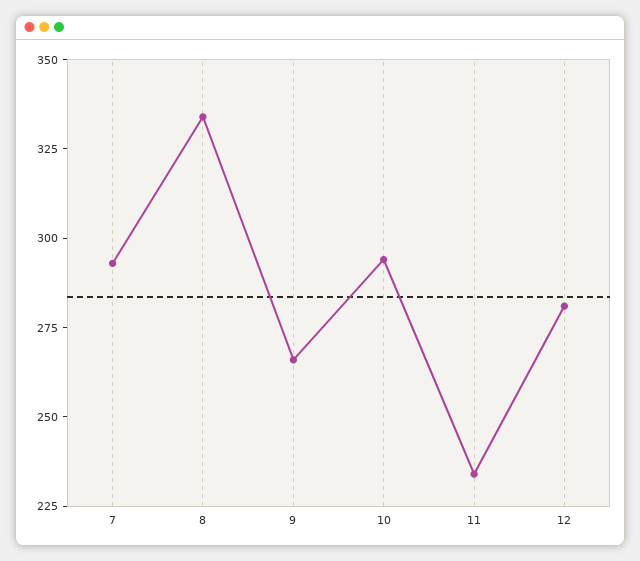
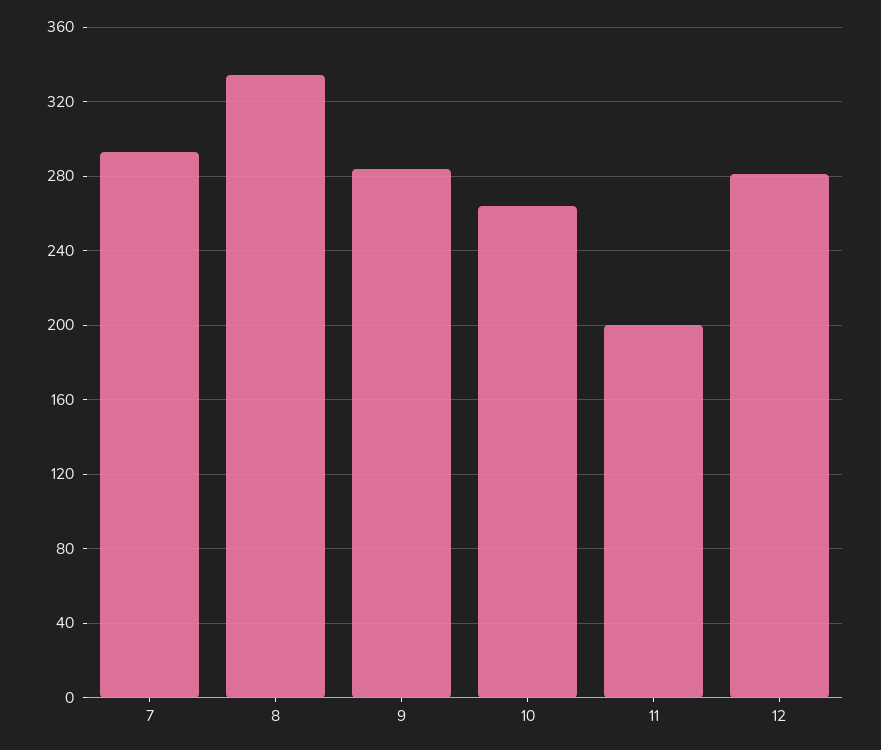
  {
    "7": 295,
    "8": 335,
-   "9": 265,
+   "9": 285,
-   "10": 295,
+   "10": 265,
-   "11": 235,
+   "11": 200,
    "12": 280
  }

